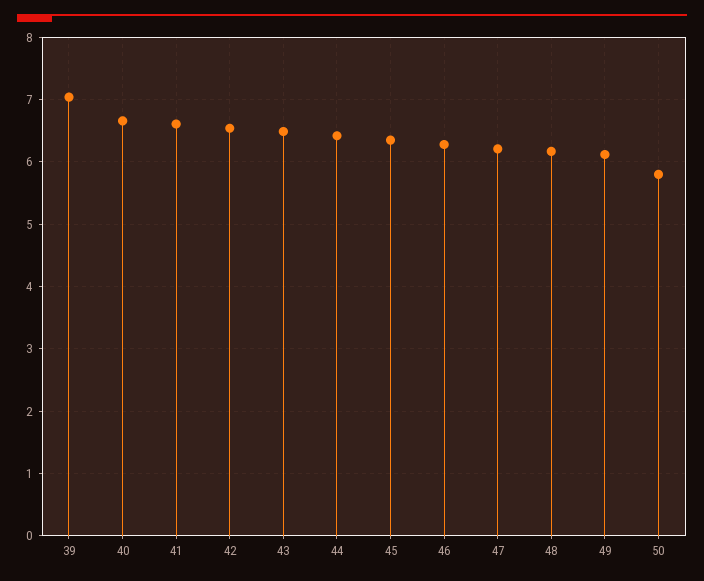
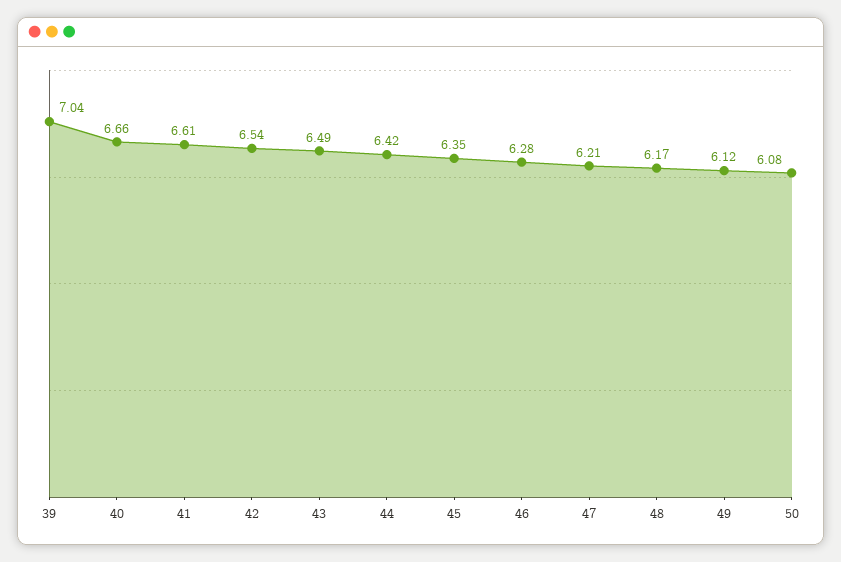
  {
    "39": 7.04,
    "40": 6.66,
    "41": 6.61,
    "42": 6.54,
    "43": 6.49,
    "44": 6.42,
    "45": 6.35,
    "46": 6.28,
    "47": 6.21,
    "48": 6.17,
    "49": 6.12,
-   "50": 5.8
+   "50": 6.08
  }

